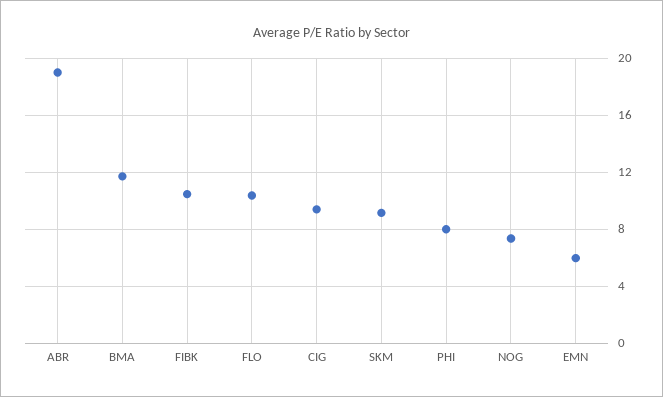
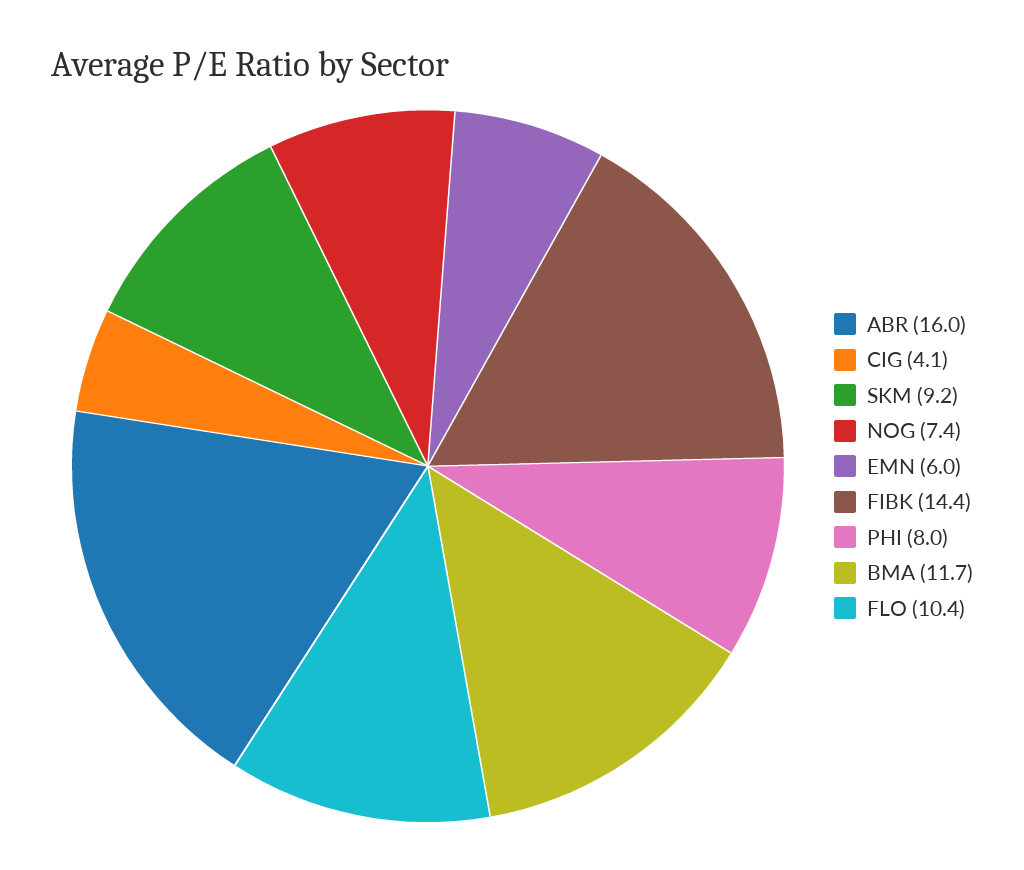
  {
-   "ABR": 19,
+   "ABR": 16,
    "BMA": 11.7,
-   "FIBK": 10.5,
+   "FIBK": 14.4,
    "FLO": 10.4,
-   "CIG": 9.5,
+   "CIG": 4.1,
    "SKM": 9.2,
    "PHI": 8,
    "NOG": 7.4,
    "EMN": 6
  }

